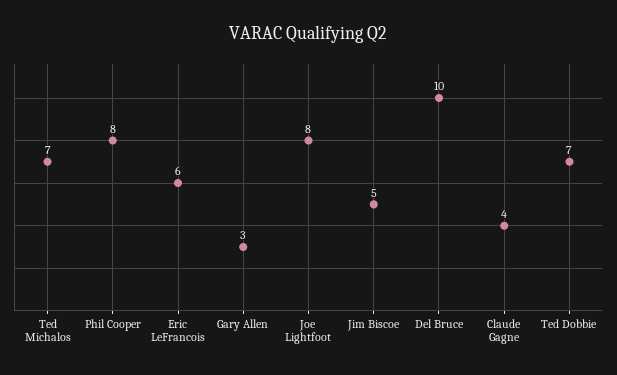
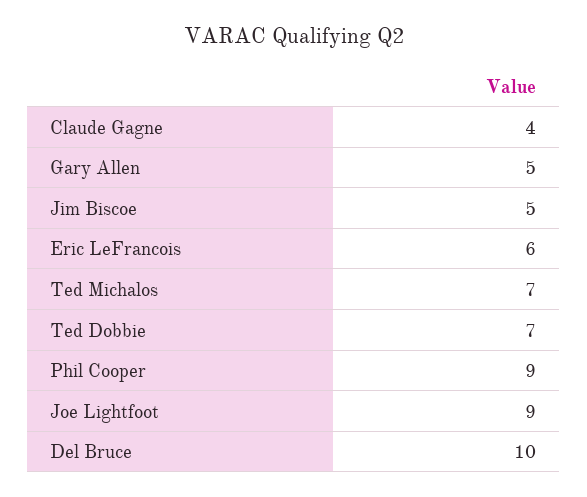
  {
    "Ted Michalos": 7,
-   "Phil Cooper": 8,
+   "Phil Cooper": 9,
    "Eric LeFrancois": 6,
-   "Gary Allen": 3,
+   "Gary Allen": 5,
-   "Joe Lightfoot": 8,
+   "Joe Lightfoot": 9,
    "Jim Biscoe": 5,
    "Del Bruce": 10,
    "Claude Gagne": 4,
    "Ted Dobbie": 7
  }

